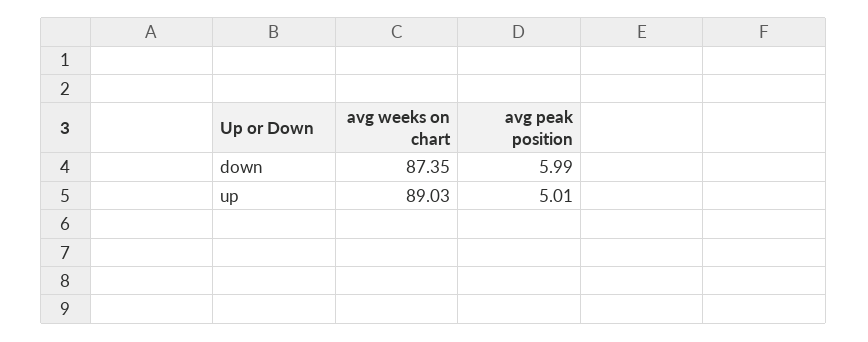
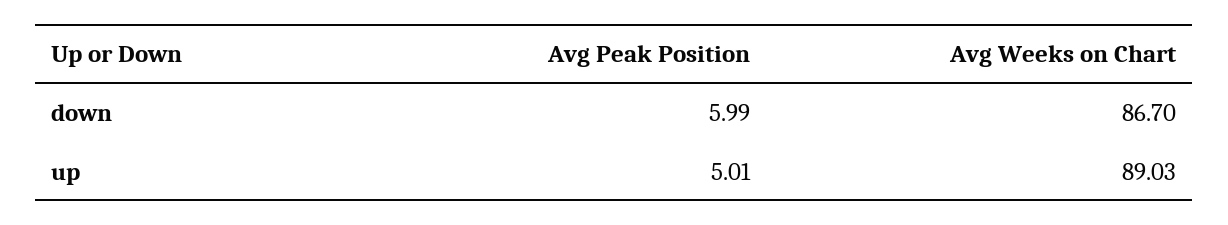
  {
    "avg weeks on chart": {
-     "down": 87.35,
+     "down": 86.7,
      "up": 89.03
    },
    "avg peak position": {
      "down": 5.99,
      "up": 5.01
    }
  }

